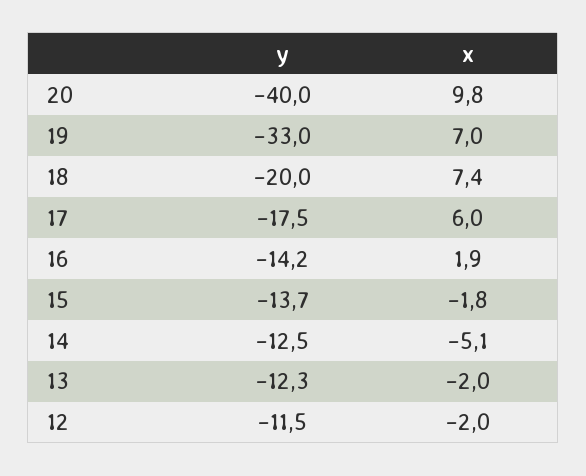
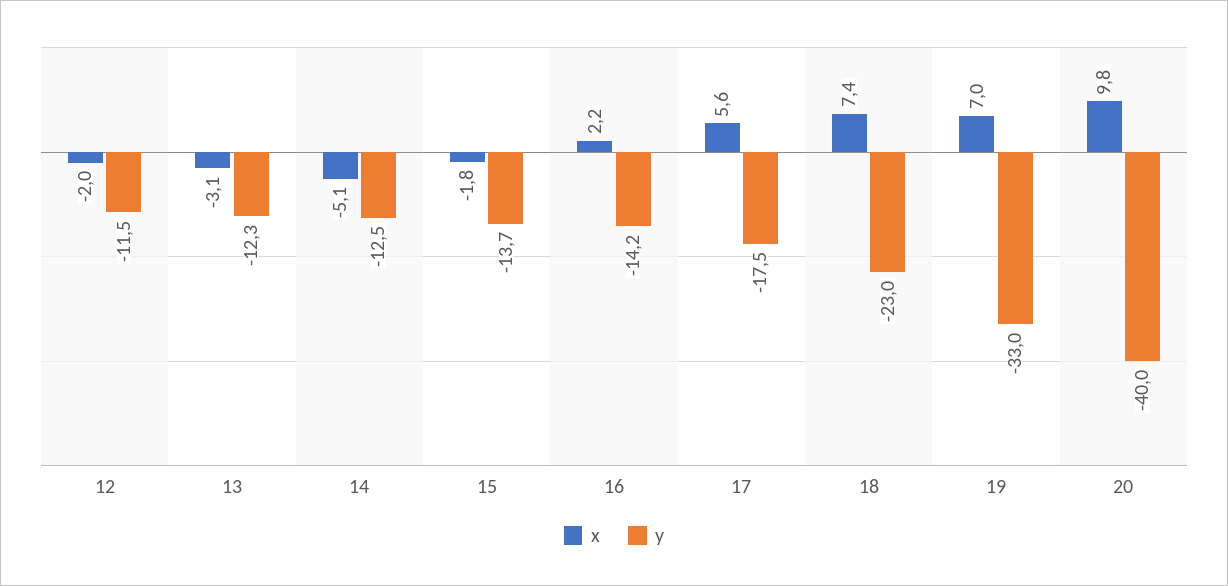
  {
    "y": {
      "20": -40,
      "19": -33,
-     "18": -20,
+     "18": -23,
      "17": -17.5,
      "16": -14.2,
      "15": -13.7,
      "14": -12.5,
      "13": -12.3,
      "12": -11.5
    },
    "x": {
      "20": 9.8,
      "19": 7,
      "18": 7.4,
-     "17": 6,
+     "17": 5.6,
-     "16": 1.9,
+     "16": 2.2,
      "15": -1.8,
      "14": -5.1,
-     "13": -2,
+     "13": -3.1,
      "12": -2
    }
  }

